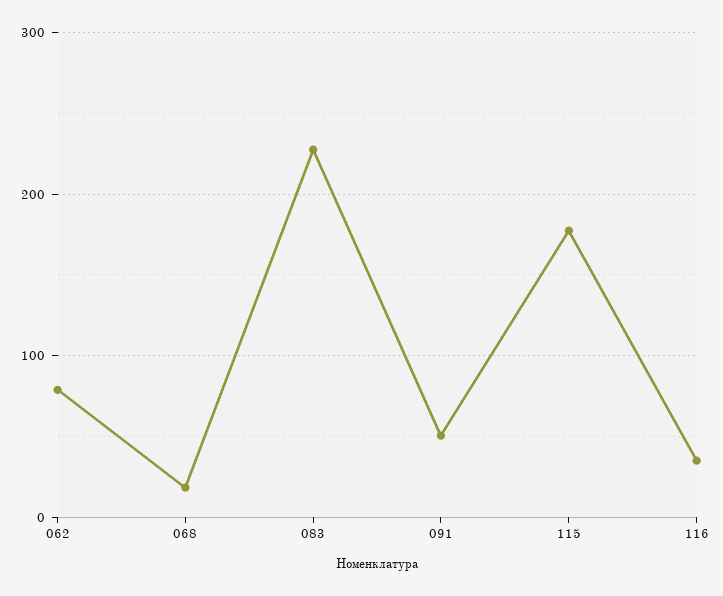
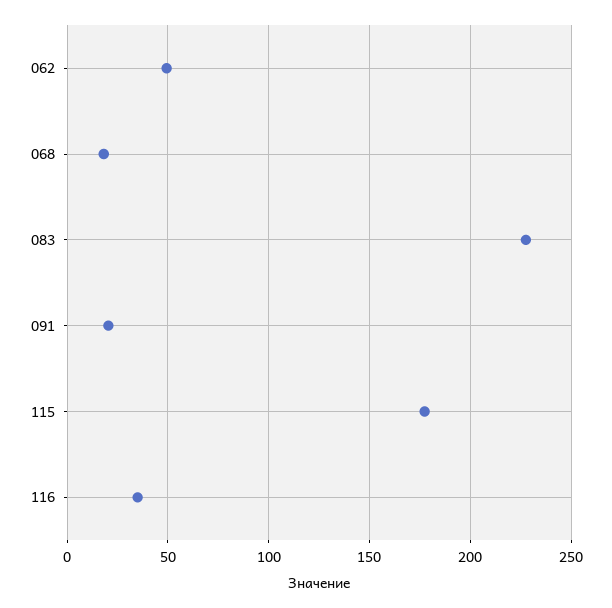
  {
-   "062": 80,
+   "062": 50,
    "068": 20,
    "083": 230,
-   "091": 50,
+   "091": 20,
    "115": 175,
    "116": 35
  }

